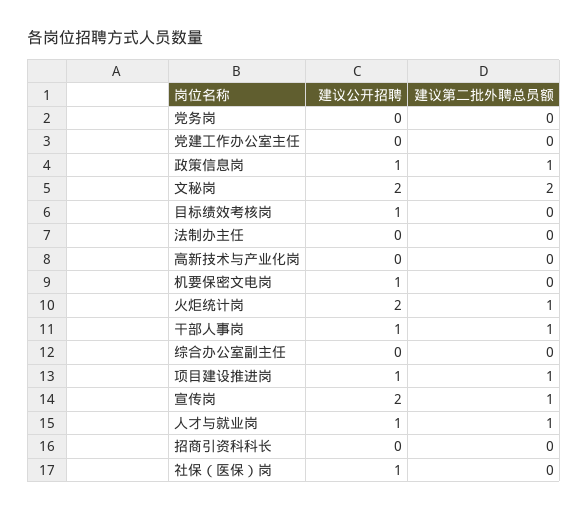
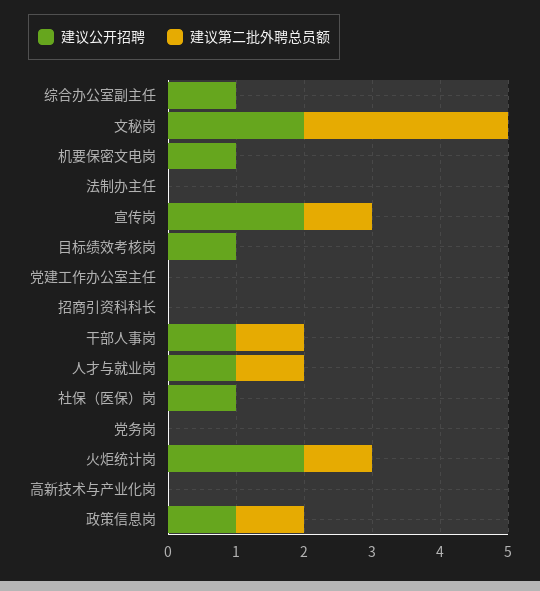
  {
    "建议公开招聘": {
      "党务岗": 0,
      "党建工作办公室主任": 0,
      "政策信息岗": 1,
      "文秘岗": 2,
      "目标绩效考核岗": 1,
      "法制办主任": 0,
      "高新技术与产业化岗": 0,
      "机要保密文电岗": 1,
      "火炬统计岗": 2,
      "干部人事岗": 1,
-     "综合办公室副主任": 0,
+     "综合办公室副主任": 1,
-     "项目建设推进岗": 1,
      "宣传岗": 2,
      "人才与就业岗": 1,
      "招商引资科科长": 0,
      "社保（医保）岗": 1
    },
    "建议第二批外聘总员额": {
      "党务岗": 0,
      "党建工作办公室主任": 0,
      "政策信息岗": 1,
-     "文秘岗": 2,
+     "文秘岗": 3,
      "目标绩效考核岗": 0,
      "法制办主任": 0,
      "高新技术与产业化岗": 0,
      "机要保密文电岗": 0,
      "火炬统计岗": 1,
      "干部人事岗": 1,
      "综合办公室副主任": 0,
-     "项目建设推进岗": 1,
      "宣传岗": 1,
      "人才与就业岗": 1,
      "招商引资科科长": 0,
      "社保（医保）岗": 0
    }
  }

